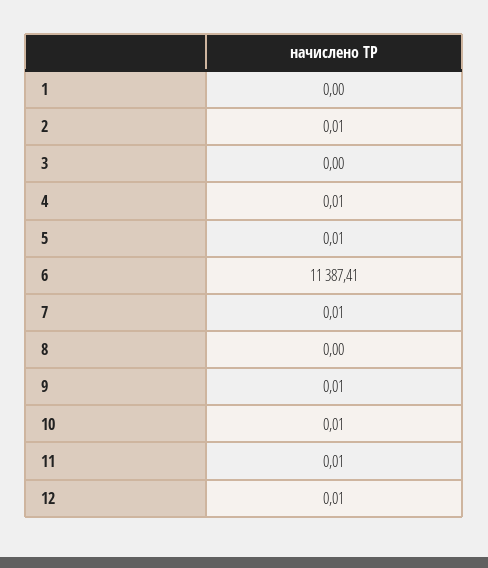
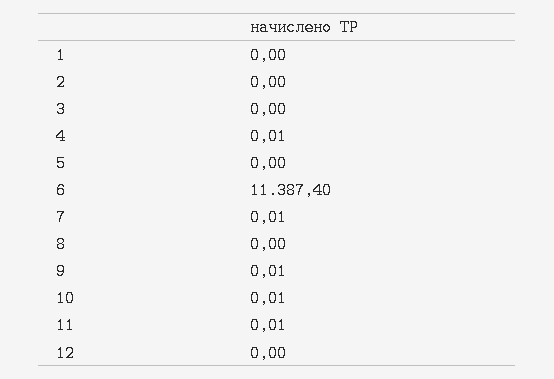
  {
    "1": 0,
-   "2": 0.01,
+   "2": 0,
    "3": 0,
    "4": 0.01,
-   "5": 0.01,
+   "5": 0,
-   "6": 11387.41,
+   "6": 11387.4,
    "7": 0.01,
    "8": 0,
    "9": 0.01,
    "10": 0.01,
    "11": 0.01,
-   "12": 0.01
+   "12": 0
  }

